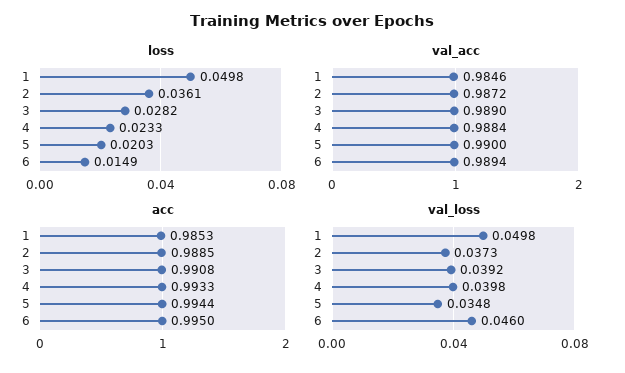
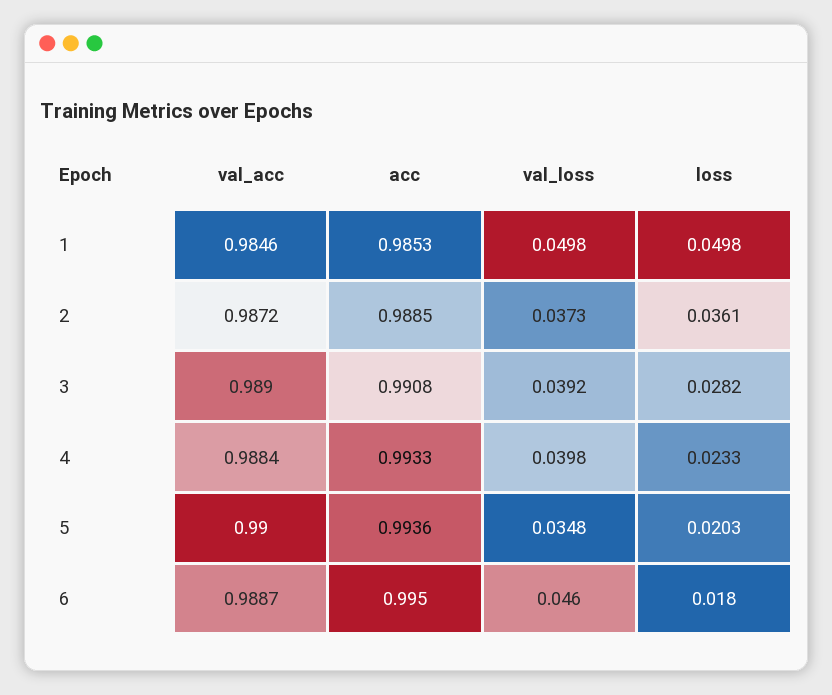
  {
    "loss": {
      "1": 0.0498,
      "2": 0.0361,
      "3": 0.0282,
      "4": 0.0233,
      "5": 0.0203,
-     "6": 0.0149
+     "6": 0.018
    },
    "val_acc": {
      "1": 0.9846,
      "2": 0.9872,
      "3": 0.989,
      "4": 0.9884,
      "5": 0.99,
-     "6": 0.9894
+     "6": 0.9887
    },
    "acc": {
      "1": 0.9853,
      "2": 0.9885,
      "3": 0.9908,
      "4": 0.9933,
-     "5": 0.9944,
+     "5": 0.9936,
      "6": 0.995
    },
    "val_loss": {
      "1": 0.0498,
      "2": 0.0373,
      "3": 0.0392,
      "4": 0.0398,
      "5": 0.0348,
      "6": 0.046
    }
  }

